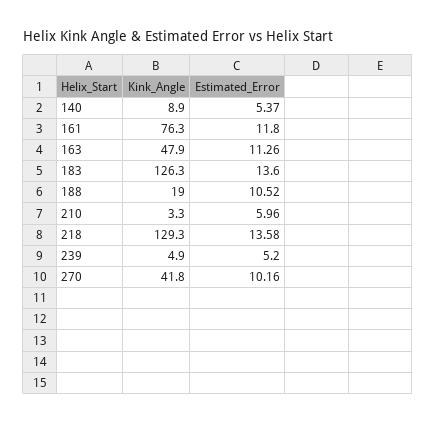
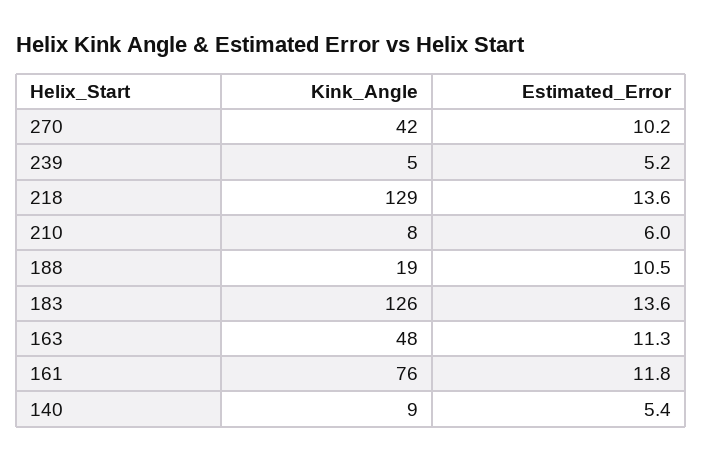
  {
    "Kink_Angle": {
      "140": 8.9,
      "161": 76.3,
      "163": 47.9,
      "183": 126.3,
      "188": 19,
-     "210": 3.3,
+     "210": 8,
      "218": 129.3,
      "239": 4.9,
      "270": 41.8
    },
    "Estimated_Error": {
      "140": 5.37,
      "161": 11.8,
      "163": 11.26,
      "183": 13.6,
      "188": 10.52,
      "210": 5.96,
      "218": 13.58,
      "239": 5.2,
      "270": 10.16
    }
  }

